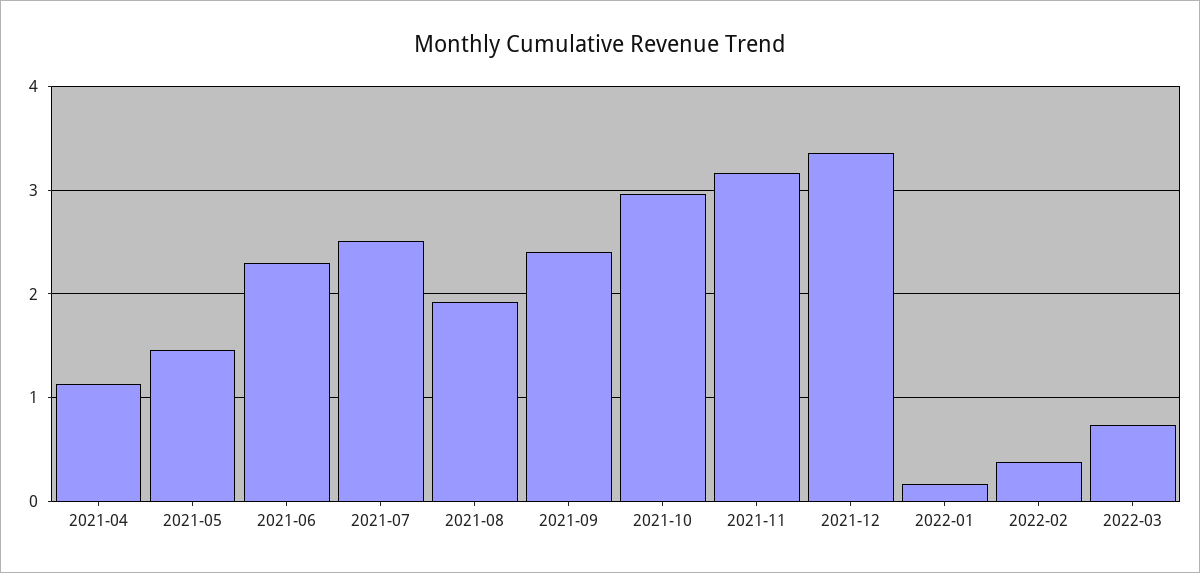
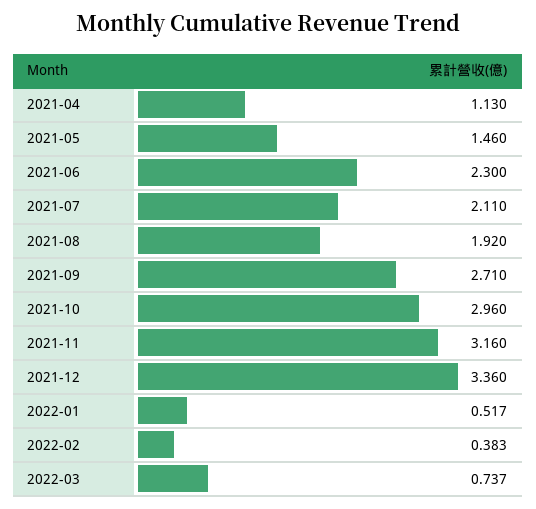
  {
    "2021-04": 1.13,
    "2021-05": 1.46,
    "2021-06": 2.3,
-   "2021-07": 2.5,
+   "2021-07": 2.11,
    "2021-08": 1.92,
-   "2021-09": 2.4,
+   "2021-09": 2.71,
    "2021-10": 2.96,
    "2021-11": 3.16,
    "2021-12": 3.36,
-   "2022-01": 0.2,
+   "2022-01": 0.517,
    "2022-02": 0.383,
    "2022-03": 0.737
  }

